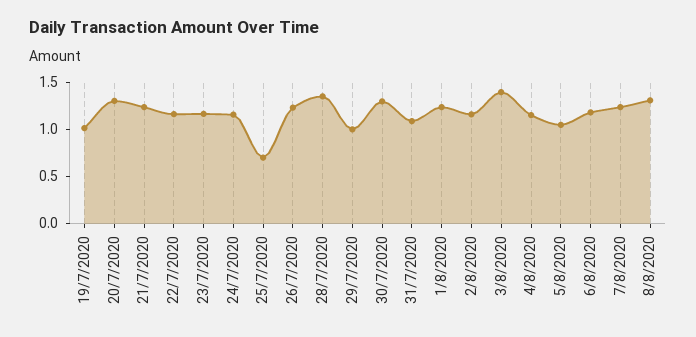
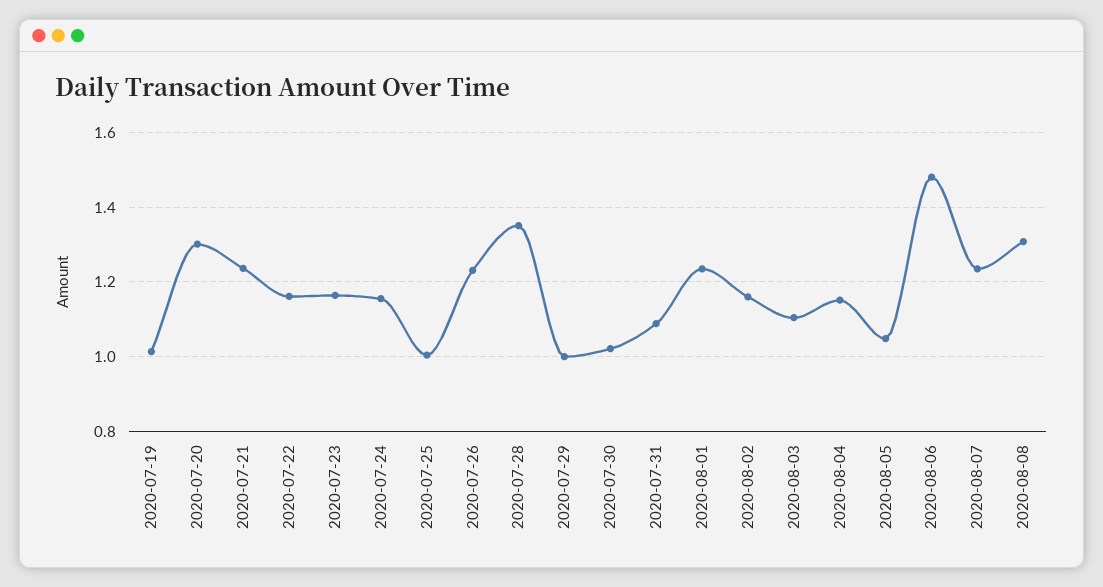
  {
    "19/7/2020": 1.02,
    "20/7/2020": 1.3,
    "21/7/2020": 1.24,
    "22/7/2020": 1.16,
    "23/7/2020": 1.16,
    "24/7/2020": 1.16,
-   "25/7/2020": 0.7,
+   "25/7/2020": 1,
    "26/7/2020": 1.24,
    "28/7/2020": 1.36,
    "29/7/2020": 1,
-   "30/7/2020": 1.3,
+   "30/7/2020": 1.02,
    "31/7/2020": 1.08,
    "1/8/2020": 1.24,
    "2/8/2020": 1.16,
-   "3/8/2020": 1.4,
+   "3/8/2020": 1.1,
    "4/8/2020": 1.16,
    "5/8/2020": 1.04,
-   "6/8/2020": 1.2,
+   "6/8/2020": 1.48,
    "7/8/2020": 1.24,
    "8/8/2020": 1.3
  }

